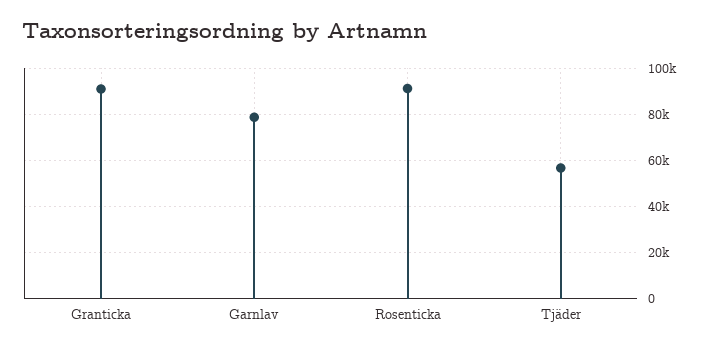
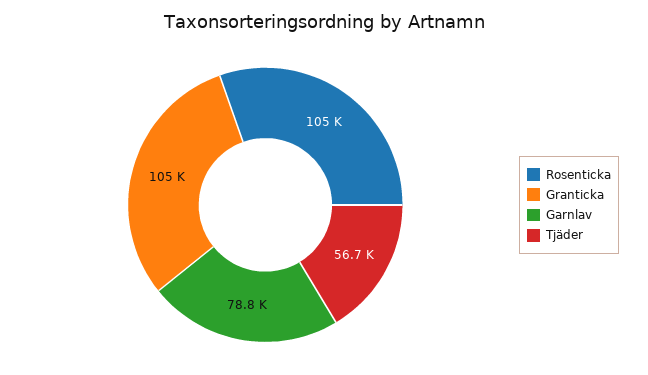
  {
-   "Granticka": 90000,
+   "Granticka": 105000,
    "Garnlav": 78800,
-   "Rosenticka": 90000,
+   "Rosenticka": 105000,
    "Tjäder": 56700
  }

